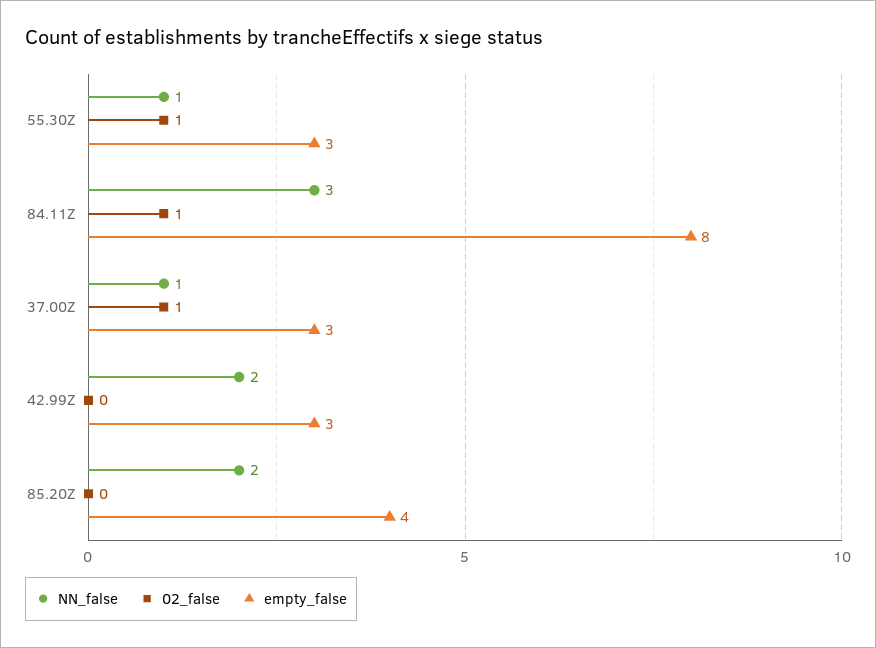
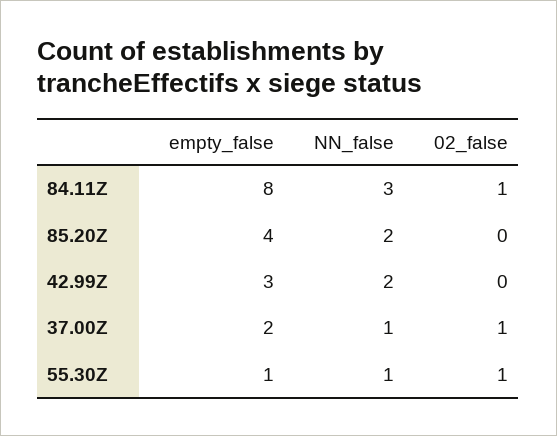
  {
    "NN_false": {
      "55.30Z": 1,
      "84.11Z": 3,
      "37.00Z": 1,
      "42.99Z": 2,
      "85.20Z": 2
    },
    "02_false": {
      "55.30Z": 1,
      "84.11Z": 1,
      "37.00Z": 1,
      "42.99Z": 0,
      "85.20Z": 0
    },
    "empty_false": {
-     "55.30Z": 3,
+     "55.30Z": 1,
      "84.11Z": 8,
-     "37.00Z": 3,
+     "37.00Z": 2,
      "42.99Z": 3,
      "85.20Z": 4
    }
  }

